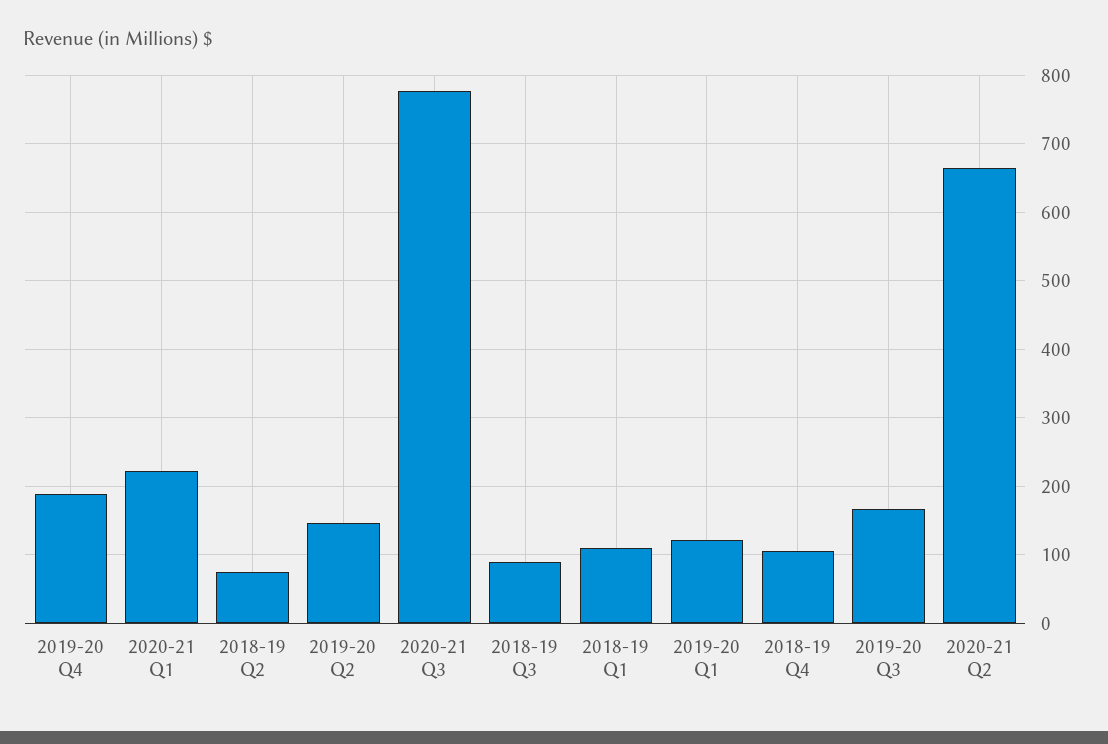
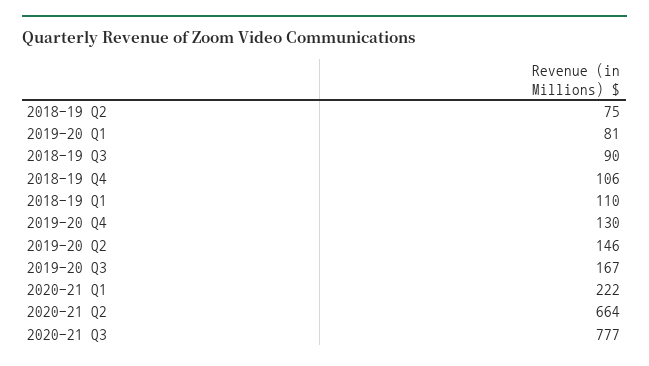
  {
-   "2019-20 Q4": 190,
+   "2019-20 Q4": 130,
    "2020-21 Q1": 222,
    "2018-19 Q2": 75,
    "2019-20 Q2": 146,
    "2020-21 Q3": 777,
    "2018-19 Q3": 90,
    "2018-19 Q1": 110,
-   "2019-20 Q1": 120,
+   "2019-20 Q1": 81,
    "2018-19 Q4": 106,
    "2019-20 Q3": 167,
    "2020-21 Q2": 664
  }

